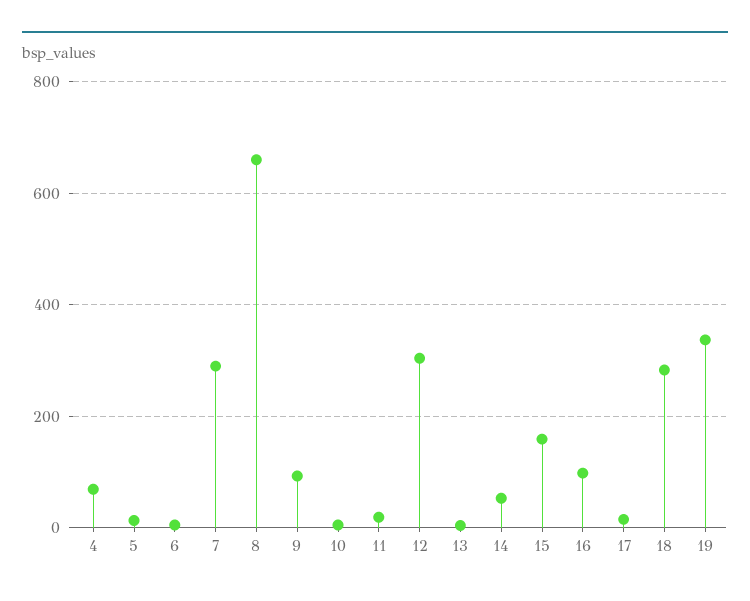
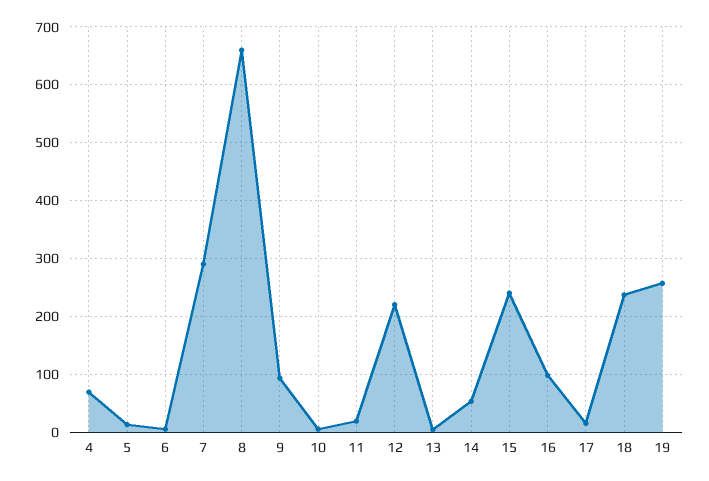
  {
    "4": 60,
    "5": 20,
    "6": 0,
    "7": 300,
    "8": 660,
    "9": 100,
    "10": 0,
    "11": 20,
-   "12": 300,
+   "12": 220,
    "13": 0,
    "14": 60,
-   "15": 160,
+   "15": 240,
    "16": 100,
    "17": 20,
-   "18": 280,
+   "18": 240,
-   "19": 340
+   "19": 260
  }

